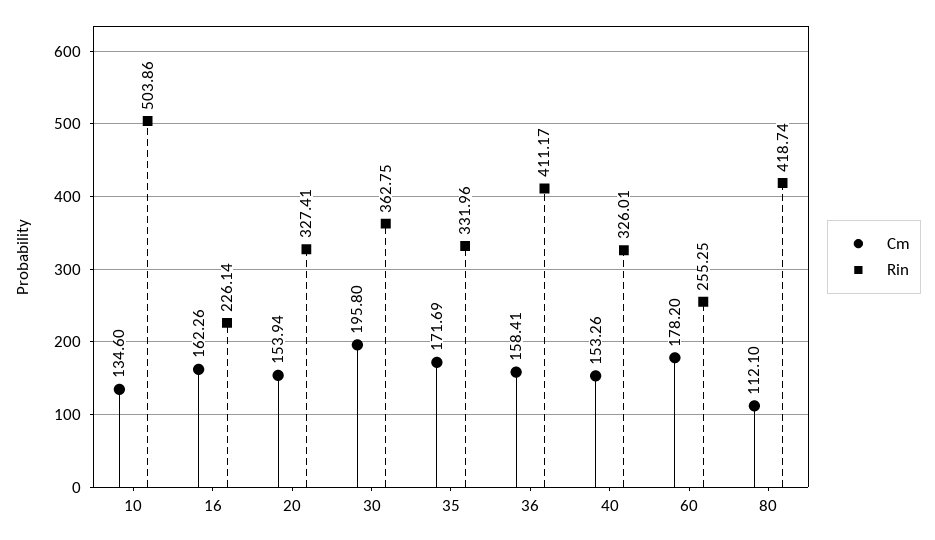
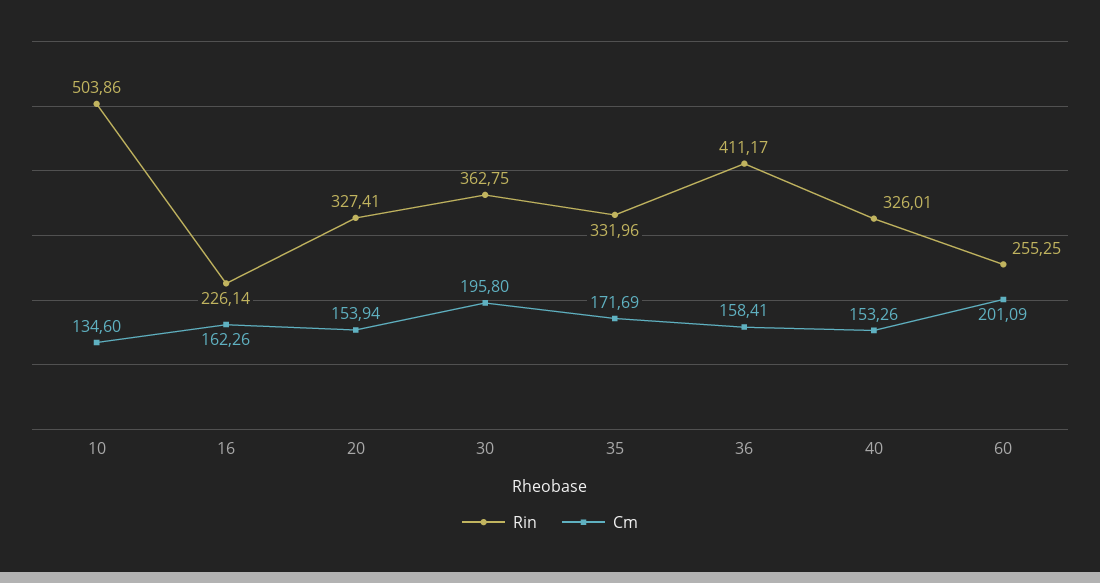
  {
    "Cm": {
      "10": 134.6,
      "16": 162.26,
      "20": 153.94,
      "30": 195.8,
      "35": 171.69,
      "36": 158.41,
      "40": 153.26,
-     "60": 178.2,
+     "60": 201.09
-     "80": 112.1
    },
    "Rin": {
      "10": 503.86,
      "16": 226.14,
      "20": 327.41,
      "30": 362.75,
      "35": 331.96,
      "36": 411.17,
      "40": 326.01,
-     "60": 255.25,
+     "60": 255.25
-     "80": 418.74
    }
  }

